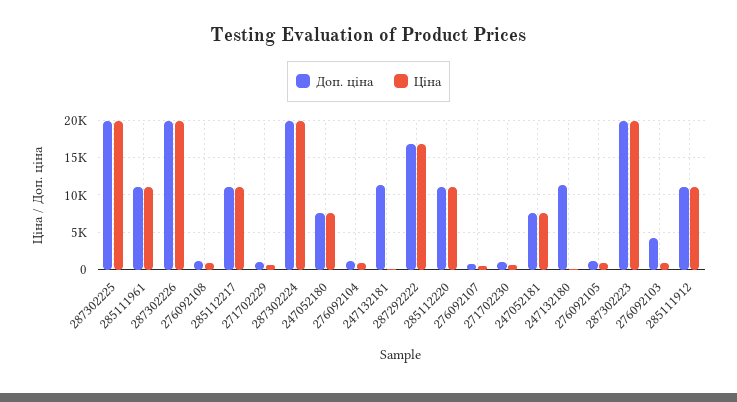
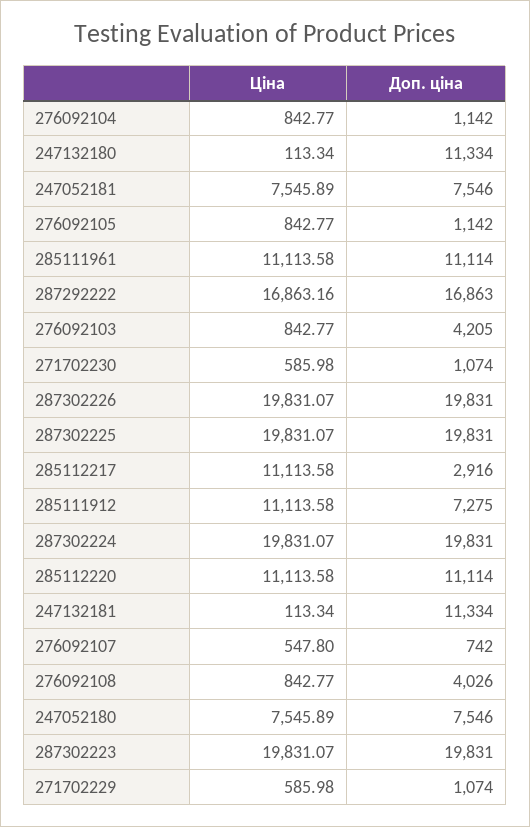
  {
    "Доп. ціна": {
      "287302225": 19831,
      "285111961": 11114,
      "287302226": 19831,
-     "276092108": 1000,
+     "276092108": 4026,
-     "285112217": 11000,
+     "285112217": 2916,
      "271702229": 1074,
      "287302224": 19831,
      "247052180": 7546,
      "276092104": 1142,
      "247132181": 11334,
      "287292222": 16863,
      "285112220": 11114,
      "276092107": 742,
      "271702230": 1074,
      "247052181": 7546,
      "247132180": 11334,
      "276092105": 1142,
      "287302223": 19831,
      "276092103": 4205,
-     "285111912": 11000
+     "285111912": 7275
    },
    "Ціна": {
      "287302225": 19831.07,
      "285111961": 11113.58,
      "287302226": 19831.07,
      "276092108": 842.77,
      "285112217": 11113.58,
      "271702229": 585.98,
      "287302224": 19831.07,
      "247052180": 7545.89,
      "276092104": 842.77,
      "247132181": 113.34,
      "287292222": 16863.16,
      "285112220": 11113.58,
      "276092107": 547.8,
      "271702230": 585.98,
      "247052181": 7545.89,
      "247132180": 113.34,
      "276092105": 842.77,
      "287302223": 19831.07,
      "276092103": 842.77,
      "285111912": 11113.58
    }
  }

